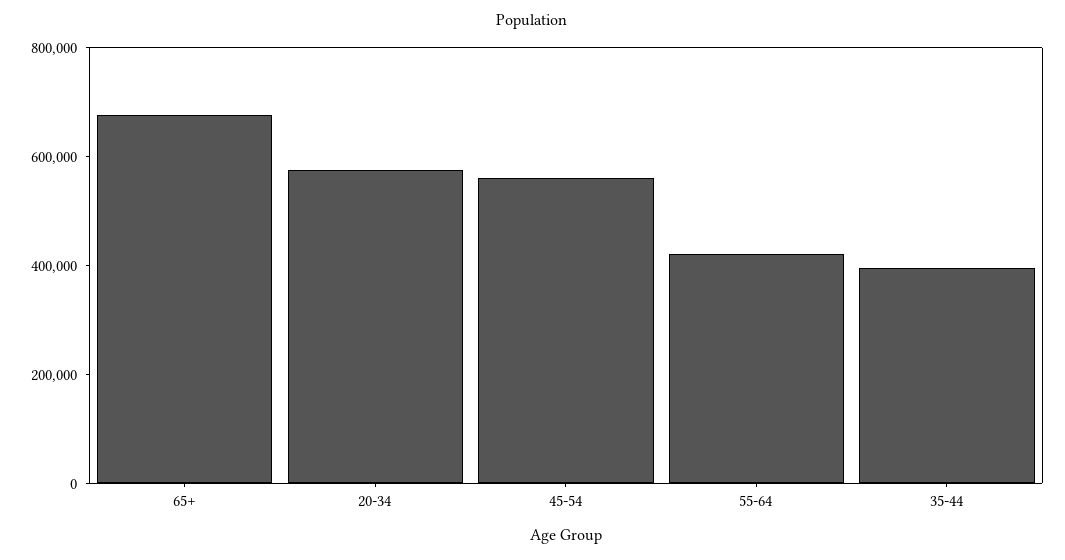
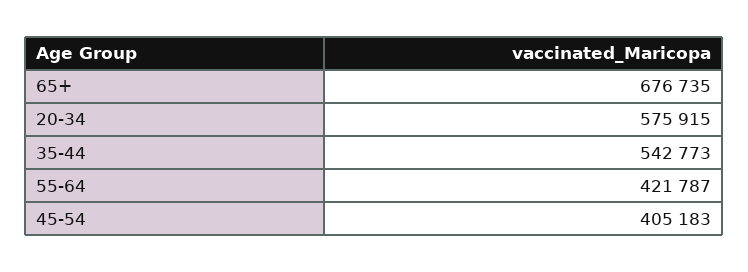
  {
    "65+": 676735,
    "20-34": 575915,
-   "45-54": 550000,
+   "45-54": 405183,
    "55-64": 421787,
-   "35-44": 400000
+   "35-44": 542773
  }

